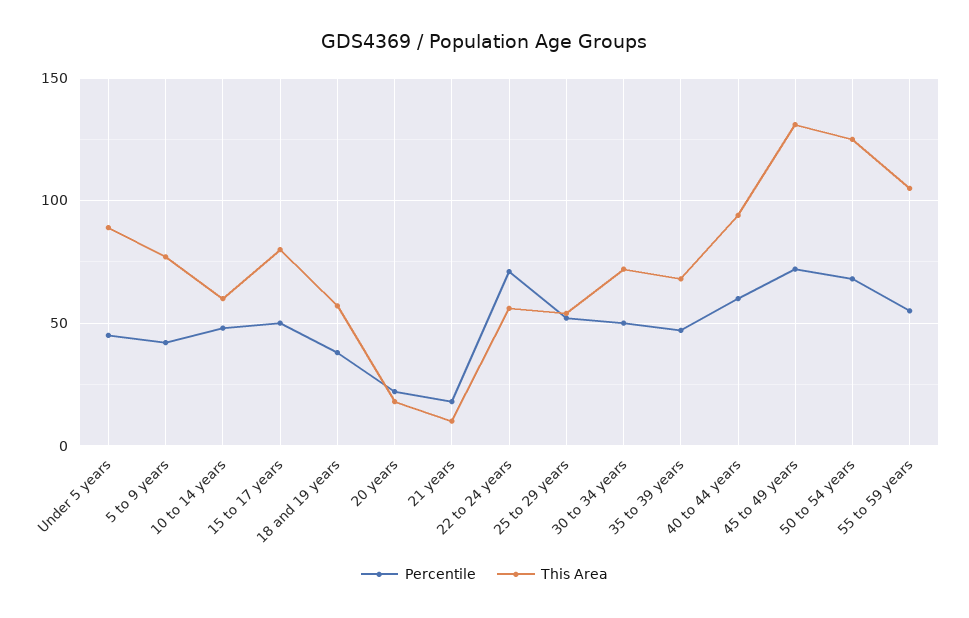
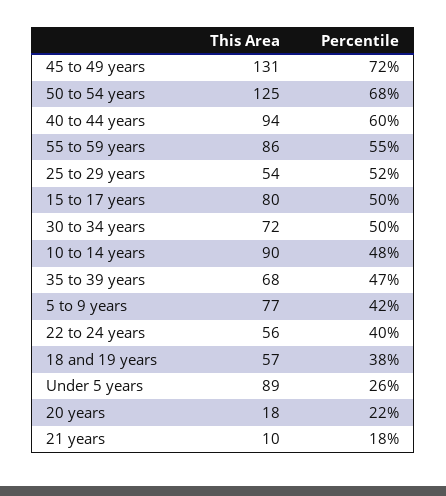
  {
    "Percentile": {
-     "Under 5 years": 45,
+     "Under 5 years": 26,
      "5 to 9 years": 42,
      "10 to 14 years": 48,
      "15 to 17 years": 50,
      "18 and 19 years": 38,
      "20 years": 22,
      "21 years": 18,
-     "22 to 24 years": 70,
+     "22 to 24 years": 40,
      "25 to 29 years": 52,
      "30 to 34 years": 50,
      "35 to 39 years": 47,
      "40 to 44 years": 60,
      "45 to 49 years": 72,
      "50 to 54 years": 68,
      "55 to 59 years": 55
    },
    "This Area": {
      "Under 5 years": 89,
      "5 to 9 years": 77,
-     "10 to 14 years": 60,
+     "10 to 14 years": 90,
      "15 to 17 years": 80,
      "18 and 19 years": 57,
      "20 years": 18,
      "21 years": 10,
      "22 to 24 years": 56,
      "25 to 29 years": 54,
      "30 to 34 years": 72,
      "35 to 39 years": 68,
      "40 to 44 years": 94,
      "45 to 49 years": 131,
      "50 to 54 years": 125,
-     "55 to 59 years": 105
+     "55 to 59 years": 86
    }
  }

